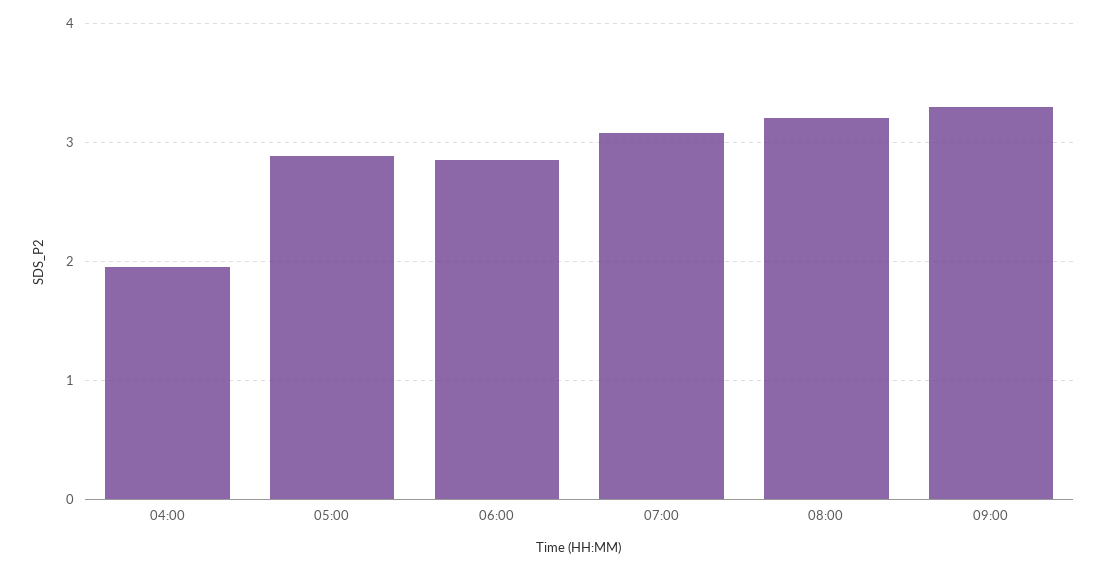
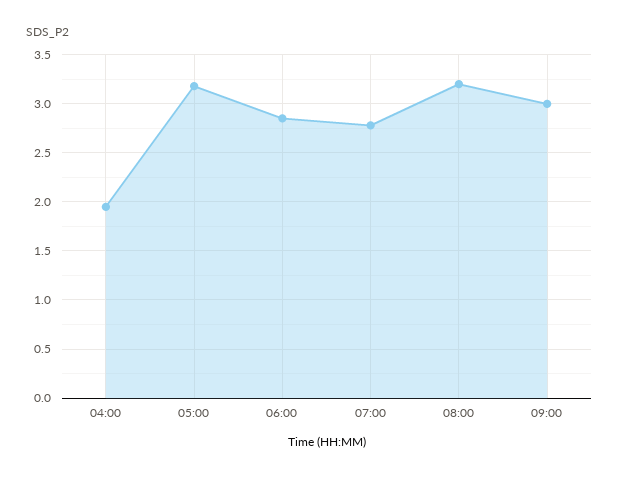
  {
    "04:00": 2,
-   "05:00": 2.9,
+   "05:00": 3.2,
    "06:00": 2.9,
-   "07:00": 3.1,
+   "07:00": 2.8,
    "08:00": 3.2,
-   "09:00": 3.3
+   "09:00": 3
  }

